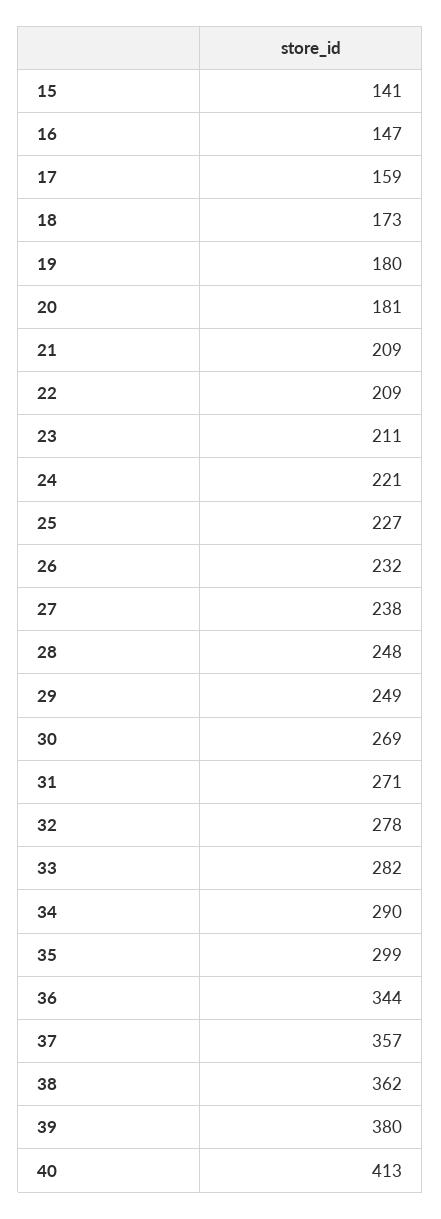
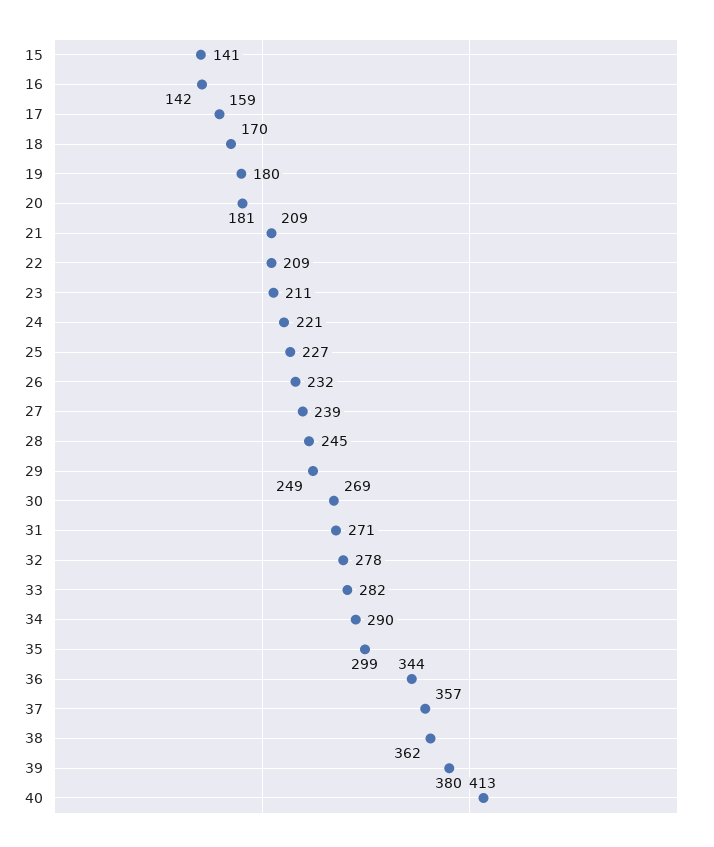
  {
    "15": 141,
-   "16": 147,
+   "16": 142,
    "17": 159,
-   "18": 173,
+   "18": 170,
    "19": 180,
    "20": 181,
    "21": 209,
    "22": 209,
    "23": 211,
    "24": 221,
    "25": 227,
    "26": 232,
-   "27": 238,
+   "27": 239,
-   "28": 248,
+   "28": 245,
    "29": 249,
    "30": 269,
    "31": 271,
    "32": 278,
    "33": 282,
    "34": 290,
    "35": 299,
    "36": 344,
    "37": 357,
    "38": 362,
    "39": 380,
    "40": 413
  }

